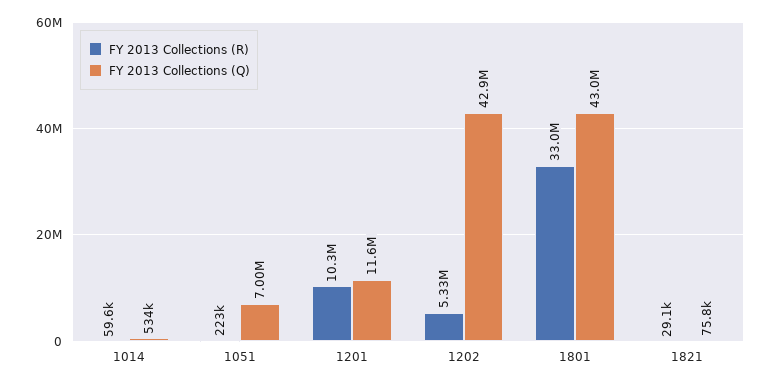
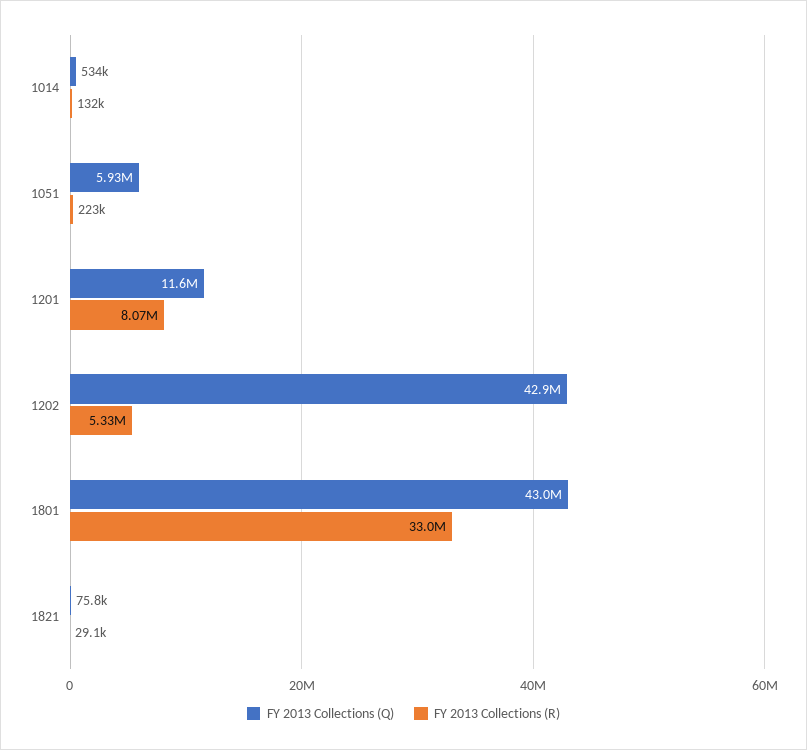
  {
    "FY 2013 Collections (R)": {
-     "1014": 59600,
+     "1014": 132000,
      "1051": 223000,
-     "1201": 10300000,
+     "1201": 8070000,
      "1202": 5330000,
      "1801": 33000000,
      "1821": 29100
    },
    "FY 2013 Collections (Q)": {
      "1014": 534000,
-     "1051": 7000000,
+     "1051": 5930000,
      "1201": 11600000,
      "1202": 42900000,
      "1801": 43000000,
      "1821": 75800
    }
  }

